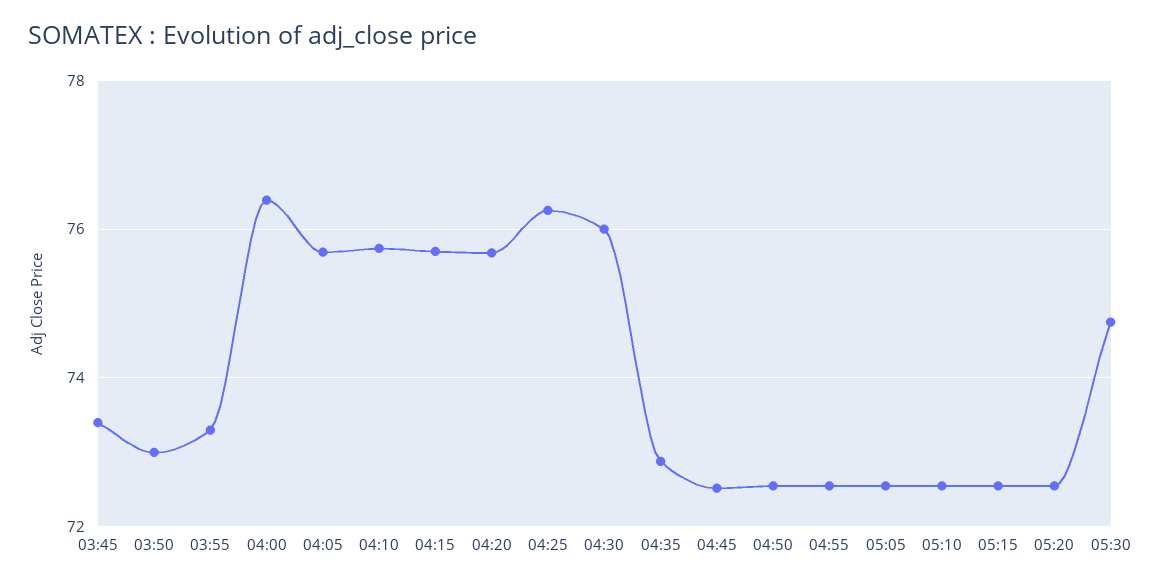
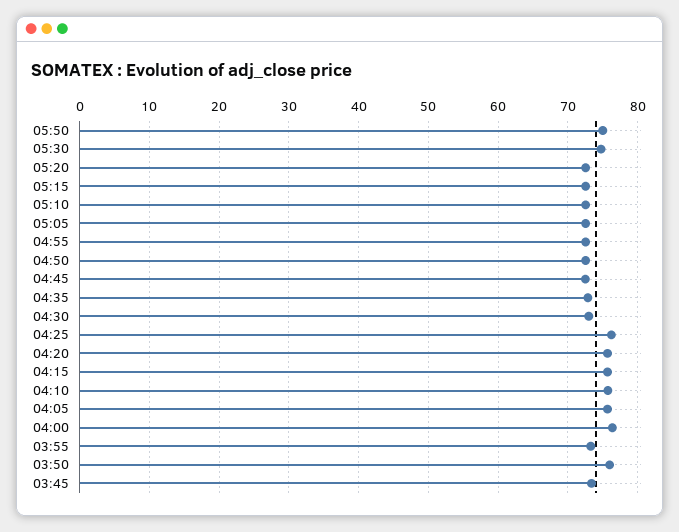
  {
    "03:45": 73.4,
-   "03:50": 73,
+   "03:50": 76,
    "03:55": 73.4,
    "04:00": 76.4,
    "04:05": 75.6,
    "04:10": 75.8,
    "04:15": 75.8,
    "04:20": 75.6,
    "04:25": 76.2,
-   "04:30": 76,
+   "04:30": 73,
    "04:35": 72.8,
    "04:45": 72.6,
    "04:50": 72.6,
    "04:55": 72.6,
    "05:05": 72.6,
    "05:10": 72.6,
    "05:15": 72.6,
    "05:20": 72.6,
-   "05:30": 74.8
+   "05:30": 74.8,
+   "05:50": 75
  }

